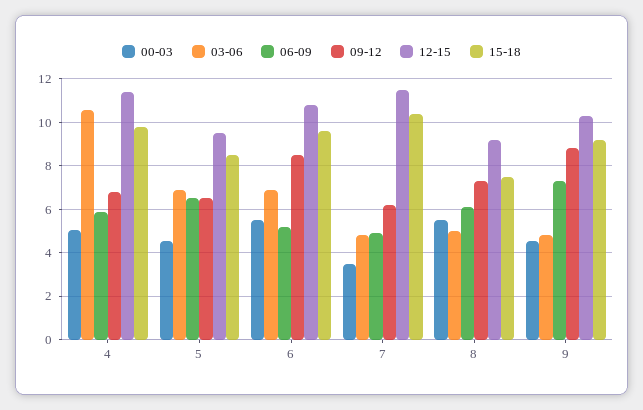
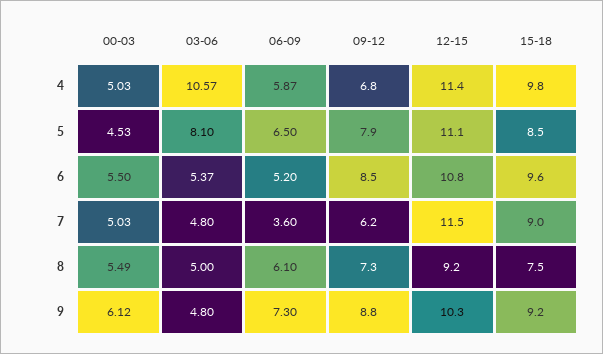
  {
    "00-03": {
      "4": 5.03,
      "5": 4.53,
      "6": 5.5,
-     "7": 3.5,
+     "7": 5.03,
      "8": 5.49,
-     "9": 4.5
+     "9": 6.12
    },
    "03-06": {
      "4": 10.57,
-     "5": 7,
+     "5": 8.1,
-     "6": 7,
+     "6": 5.37,
      "7": 4.8,
      "8": 5,
      "9": 4.8
    },
    "06-09": {
      "4": 5.87,
      "5": 6.5,
      "6": 5.2,
-     "7": 5,
+     "7": 3.6,
      "8": 6.1,
      "9": 7.3
    },
    "09-12": {
      "4": 6.8,
-     "5": 6.5,
+     "5": 7.9,
      "6": 8.5,
      "7": 6.2,
      "8": 7.3,
      "9": 8.8
    },
    "12-15": {
      "4": 11.4,
-     "5": 9.5,
+     "5": 11.1,
      "6": 10.8,
      "7": 11.5,
      "8": 9.2,
      "9": 10.3
    },
    "15-18": {
      "4": 9.8,
      "5": 8.5,
      "6": 9.6,
-     "7": 10.5,
+     "7": 9,
      "8": 7.5,
      "9": 9.2
    }
  }

